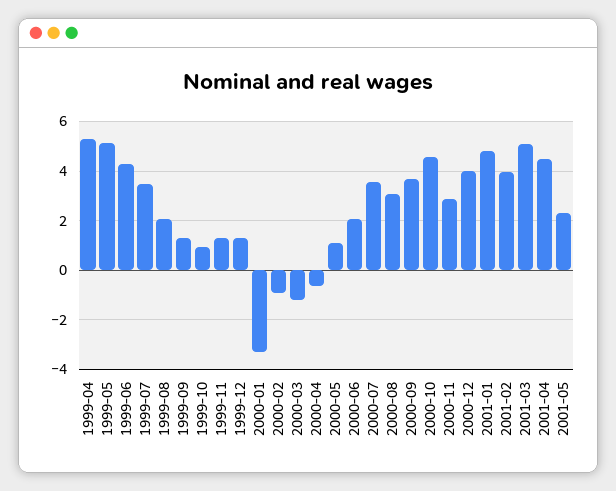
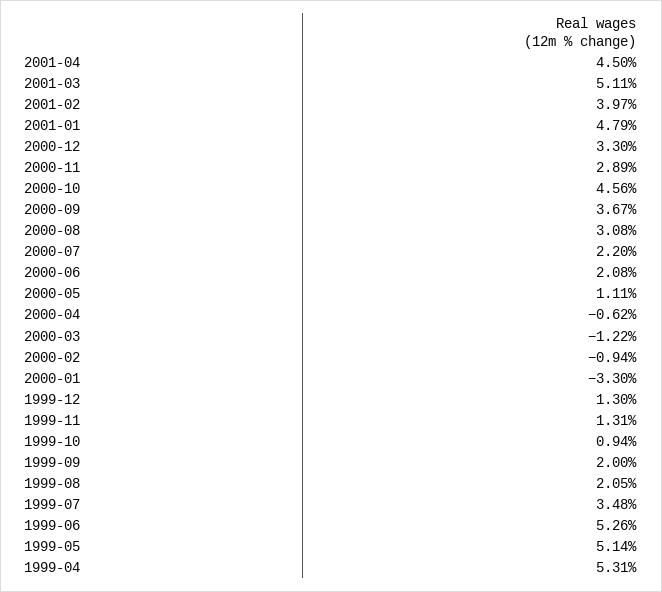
  {
    "1999-04": 5.31,
    "1999-05": 5.14,
-   "1999-06": 4.25,
+   "1999-06": 5.26,
    "1999-07": 3.48,
    "1999-08": 2.05,
-   "1999-09": 1.25,
+   "1999-09": 2,
    "1999-10": 0.94,
    "1999-11": 1.31,
    "1999-12": 1.3,
    "2000-01": -3.3,
    "2000-02": -0.94,
    "2000-03": -1.22,
    "2000-04": -0.62,
    "2000-05": 1.11,
    "2000-06": 2.08,
-   "2000-07": 3.5,
+   "2000-07": 2.2,
    "2000-08": 3.08,
    "2000-09": 3.67,
    "2000-10": 4.56,
    "2000-11": 2.89,
-   "2000-12": 4,
+   "2000-12": 3.3,
    "2001-01": 4.79,
    "2001-02": 3.97,
    "2001-03": 5.11,
-   "2001-04": 4.5,
+   "2001-04": 4.5
-   "2001-05": 2.25
  }

